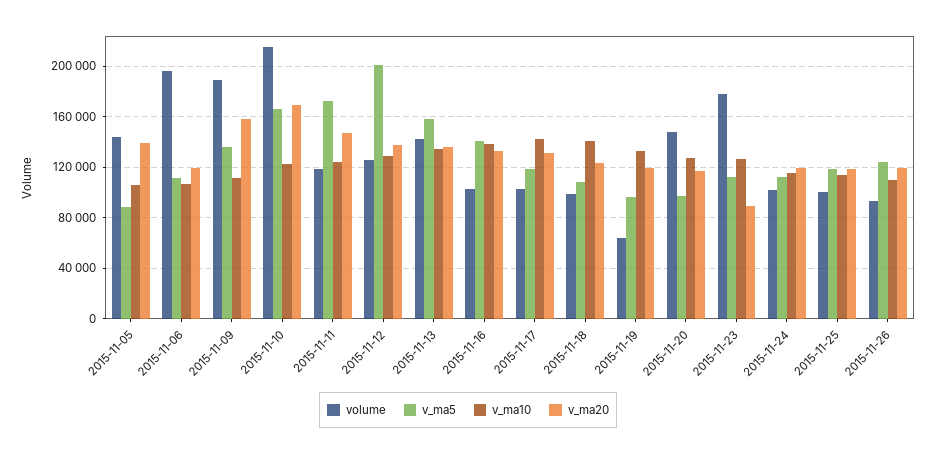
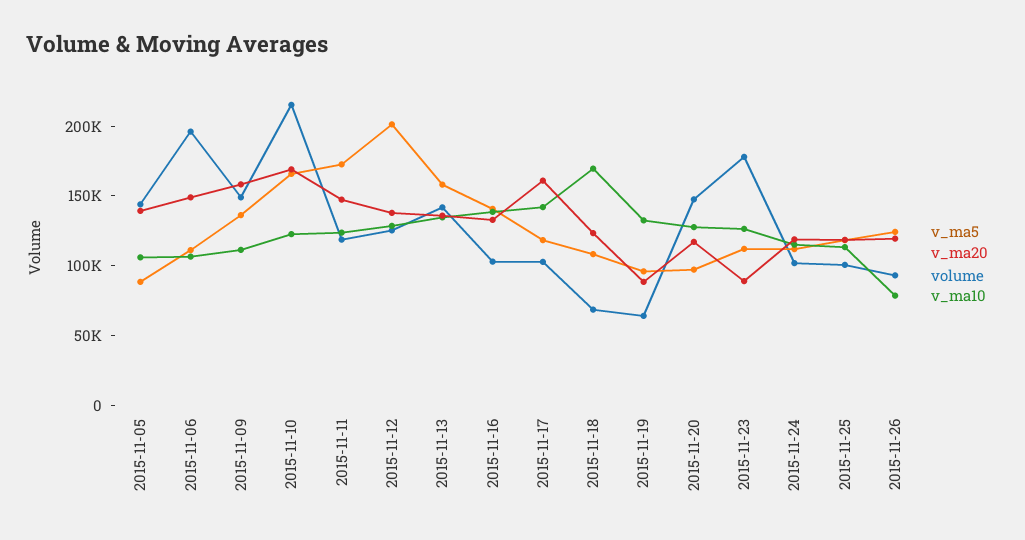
  {
    "volume": {
      "2015-11-05": 145000,
      "2015-11-06": 195000,
-     "2015-11-09": 190000,
+     "2015-11-09": 150000,
      "2015-11-10": 215000,
      "2015-11-11": 120000,
      "2015-11-12": 125000,
      "2015-11-13": 140000,
      "2015-11-16": 105000,
      "2015-11-17": 105000,
-     "2015-11-18": 100000,
+     "2015-11-18": 70000,
      "2015-11-19": 65000,
      "2015-11-20": 145000,
      "2015-11-23": 180000,
      "2015-11-24": 100000,
      "2015-11-25": 100000,
      "2015-11-26": 95000
    },
    "v_ma5": {
      "2015-11-05": 90000,
      "2015-11-06": 110000,
      "2015-11-09": 135000,
      "2015-11-10": 165000,
      "2015-11-11": 175000,
      "2015-11-12": 200000,
      "2015-11-13": 160000,
      "2015-11-16": 140000,
      "2015-11-17": 120000,
      "2015-11-18": 110000,
      "2015-11-19": 95000,
      "2015-11-20": 95000,
      "2015-11-23": 110000,
      "2015-11-24": 110000,
      "2015-11-25": 120000,
      "2015-11-26": 125000
    },
    "v_ma10": {
      "2015-11-05": 105000,
      "2015-11-06": 105000,
      "2015-11-09": 110000,
      "2015-11-10": 125000,
      "2015-11-11": 125000,
      "2015-11-12": 130000,
      "2015-11-13": 135000,
      "2015-11-16": 140000,
      "2015-11-17": 140000,
-     "2015-11-18": 140000,
+     "2015-11-18": 170000,
      "2015-11-19": 130000,
      "2015-11-20": 130000,
      "2015-11-23": 125000,
      "2015-11-24": 115000,
      "2015-11-25": 115000,
-     "2015-11-26": 110000
+     "2015-11-26": 80000
    },
    "v_ma20": {
      "2015-11-05": 140000,
-     "2015-11-06": 120000,
+     "2015-11-06": 150000,
      "2015-11-09": 160000,
      "2015-11-10": 170000,
      "2015-11-11": 145000,
      "2015-11-12": 140000,
      "2015-11-13": 135000,
      "2015-11-16": 135000,
-     "2015-11-17": 130000,
+     "2015-11-17": 160000,
      "2015-11-18": 125000,
-     "2015-11-19": 120000,
+     "2015-11-19": 90000,
      "2015-11-20": 115000,
      "2015-11-23": 90000,
      "2015-11-24": 120000,
      "2015-11-25": 120000,
      "2015-11-26": 120000
    }
  }

